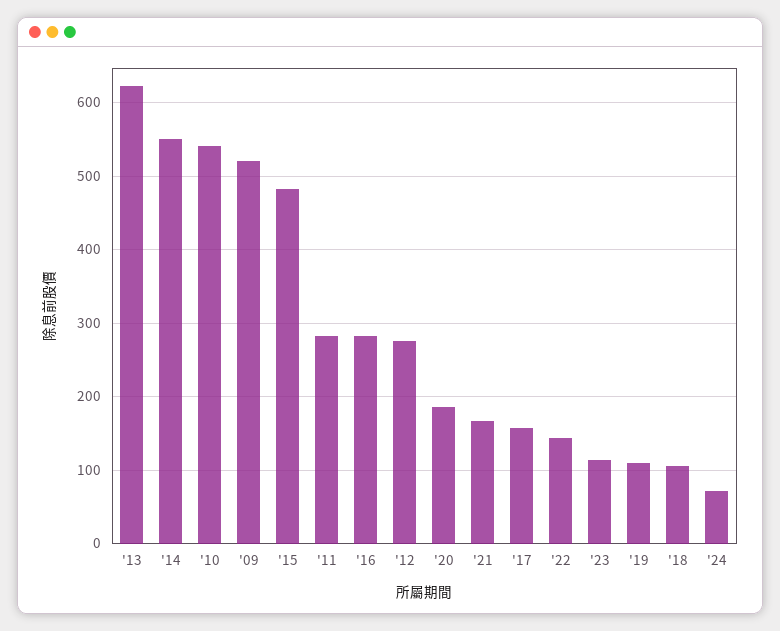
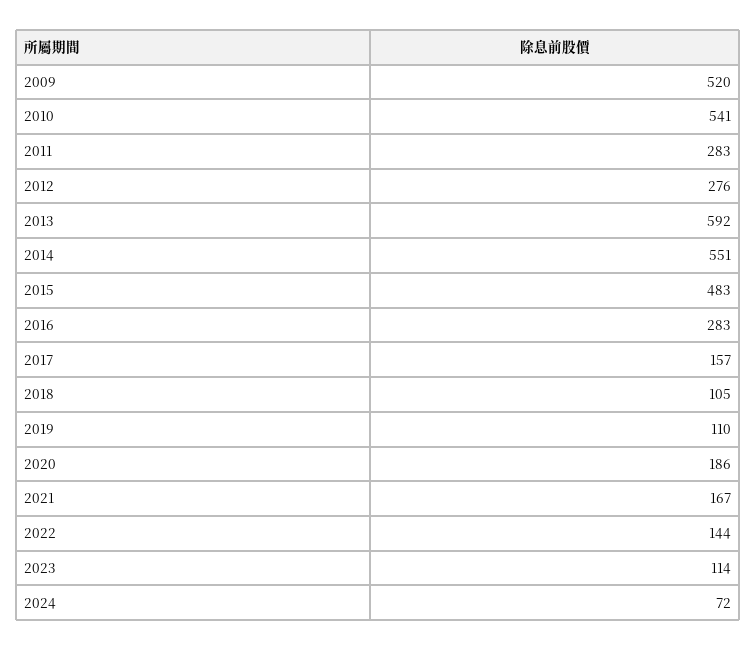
  {
-   "'13": 620,
+   "'13": 592,
    "'14": 551,
    "'10": 541,
    "'09": 520,
    "'15": 483,
    "'11": 283,
    "'16": 283,
    "'12": 276,
    "'20": 186,
    "'21": 167,
    "'17": 157,
    "'22": 144,
    "'23": 114,
    "'19": 110,
    "'18": 105,
    "'24": 72
  }

